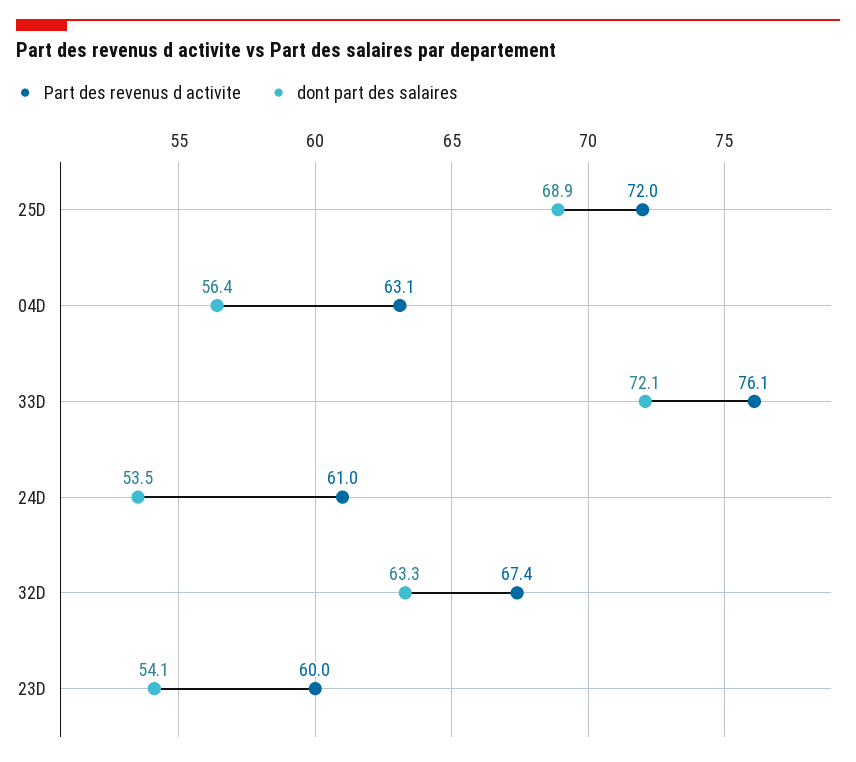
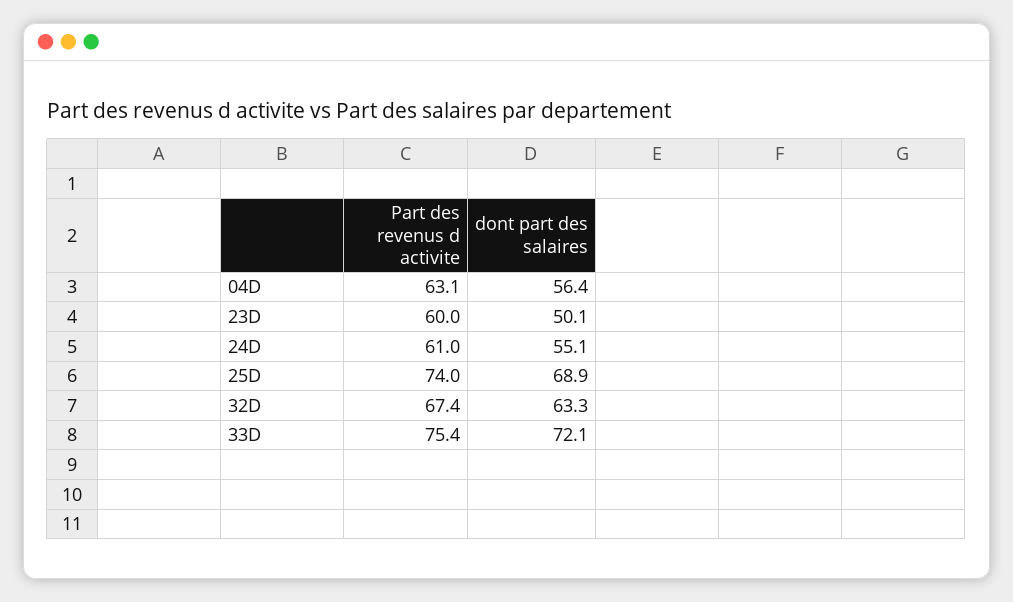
  {
    "Part des revenus d activite": {
-     "25D": 72,
+     "25D": 74,
      "04D": 63.1,
-     "33D": 76.1,
+     "33D": 75.4,
      "24D": 61,
      "32D": 67.4,
      "23D": 60
    },
    "dont part des salaires": {
      "25D": 68.9,
      "04D": 56.4,
      "33D": 72.1,
-     "24D": 53.5,
+     "24D": 55.1,
      "32D": 63.3,
-     "23D": 54.1
+     "23D": 50.1
    }
  }

